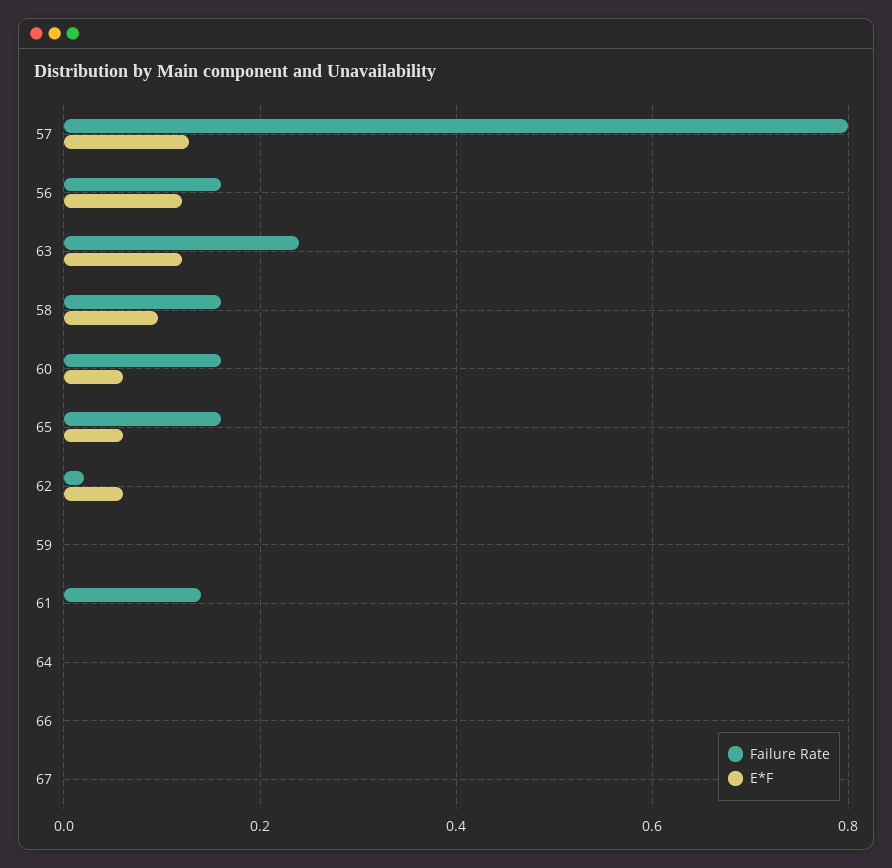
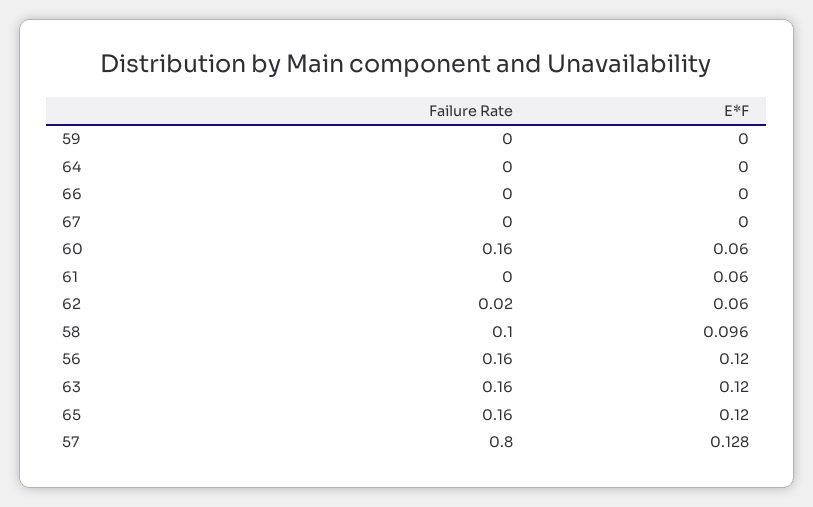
  {
    "Failure Rate": {
      "57": 0.8,
      "56": 0.16,
-     "63": 0.24,
+     "63": 0.16,
-     "58": 0.16,
+     "58": 0.1,
      "60": 0.16,
      "65": 0.16,
      "62": 0.02,
      "59": 0,
-     "61": 0.14,
+     "61": 0,
      "64": 0,
      "66": 0,
      "67": 0
    },
    "E*F": {
      "57": 0.128,
      "56": 0.12,
      "63": 0.12,
      "58": 0.096,
      "60": 0.06,
-     "65": 0.06,
+     "65": 0.12,
      "62": 0.06,
      "59": 0,
-     "61": 0,
+     "61": 0.06,
      "64": 0,
      "66": 0,
      "67": 0
    }
  }

